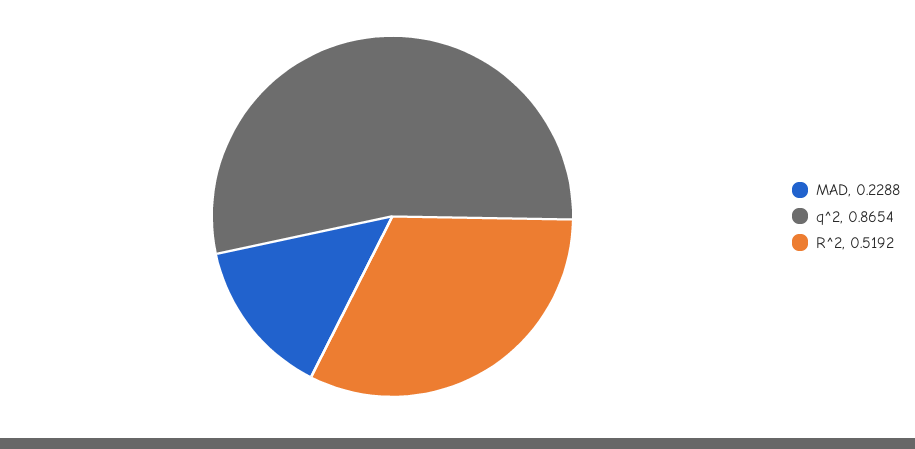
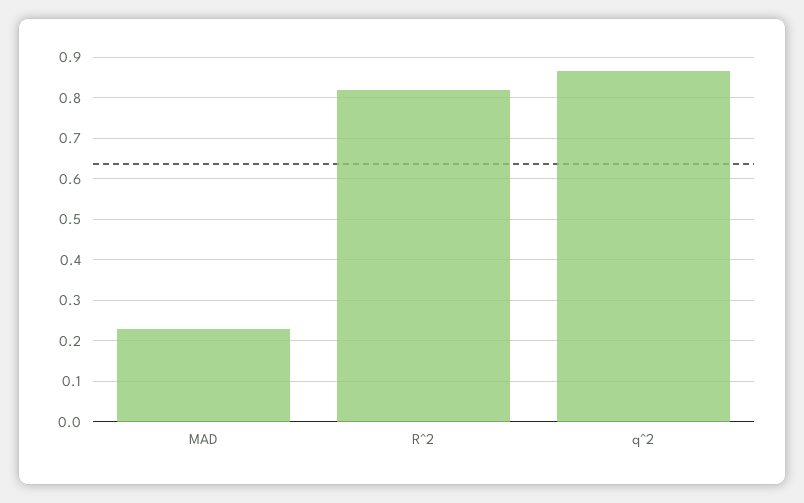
  {
    "MAD": 0.2288,
    "q^2": 0.8654,
-   "R^2": 0.5192
+   "R^2": 0.82
  }

